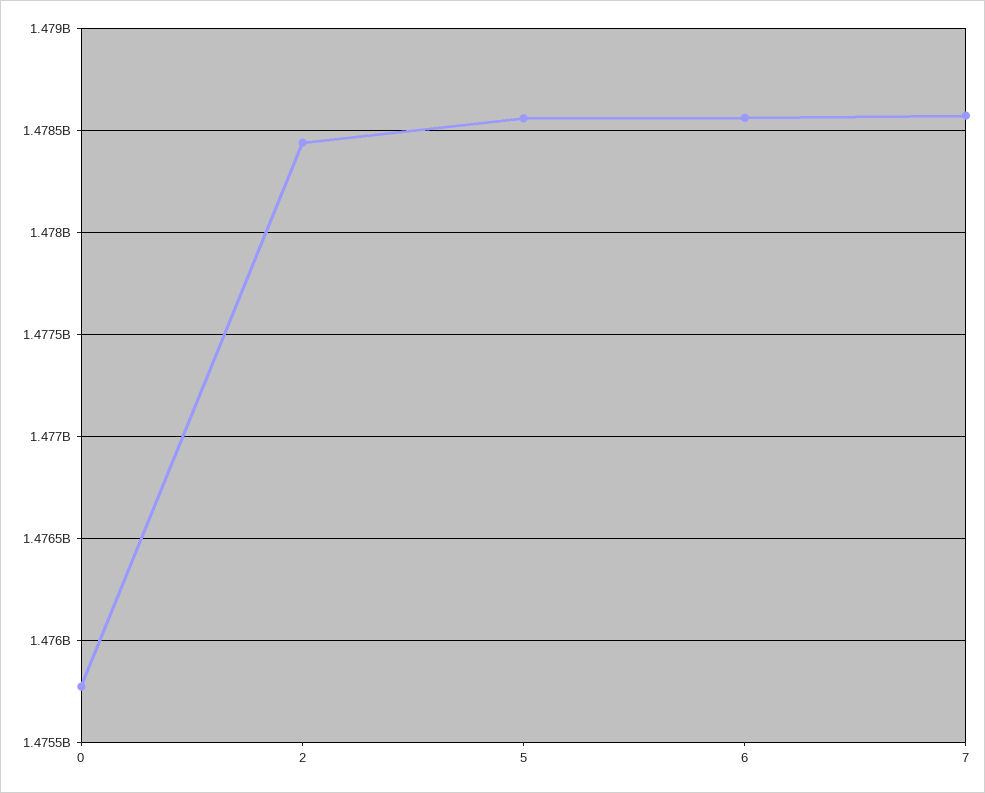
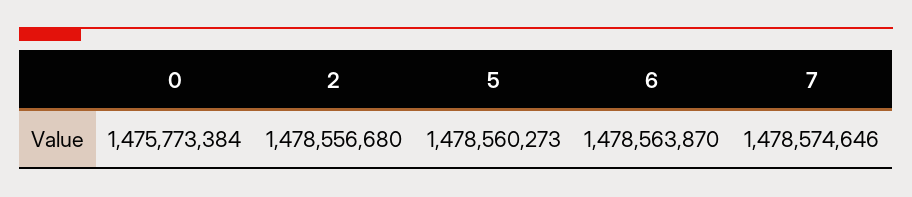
  {
    "0": 1475773384,
-   "2": 1478450000,
+   "2": 1478556680,
    "5": 1478560273,
    "6": 1478563870,
    "7": 1478574646
  }

